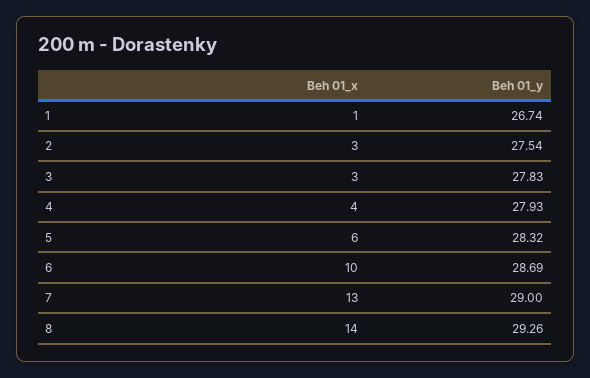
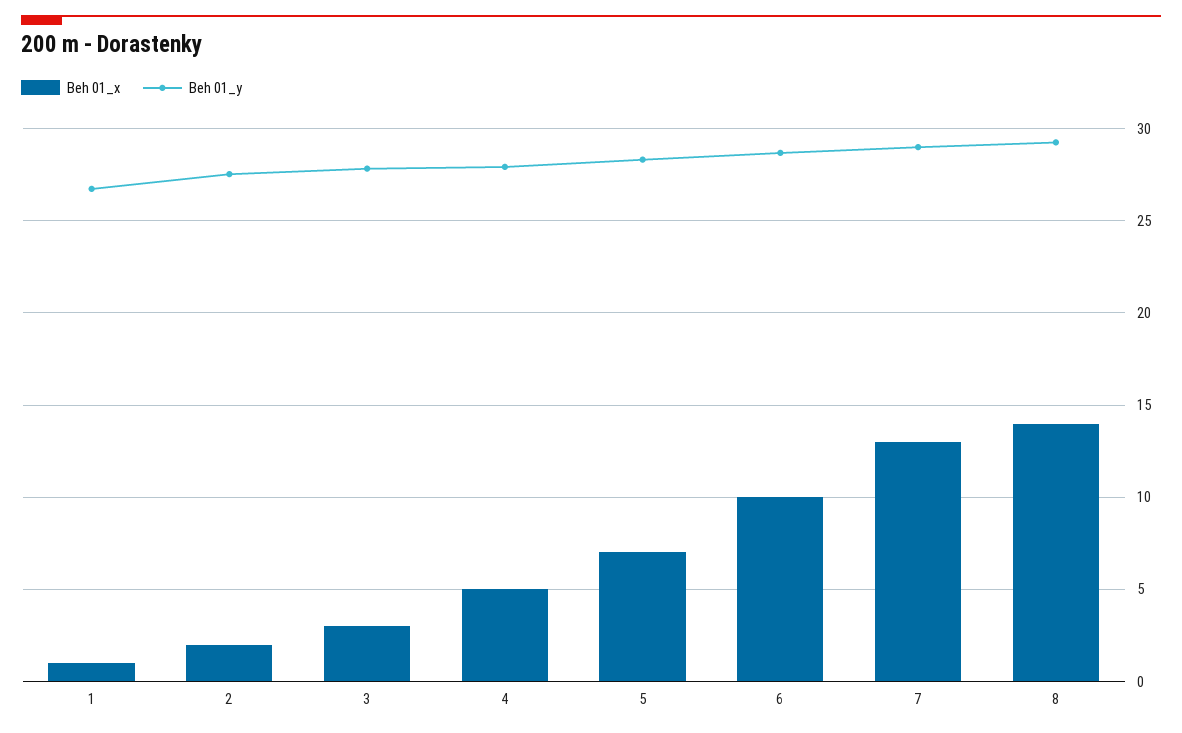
  {
    "Beh 01_x": {
      "1": 1,
-     "2": 3,
+     "2": 2,
      "3": 3,
-     "4": 4,
+     "4": 5,
-     "5": 6,
+     "5": 7,
      "6": 10,
      "7": 13,
      "8": 14
    },
    "Beh 01_y": {
      "1": 26.74,
      "2": 27.54,
      "3": 27.83,
      "4": 27.93,
      "5": 28.32,
      "6": 28.69,
      "7": 29,
      "8": 29.26
    }
  }

